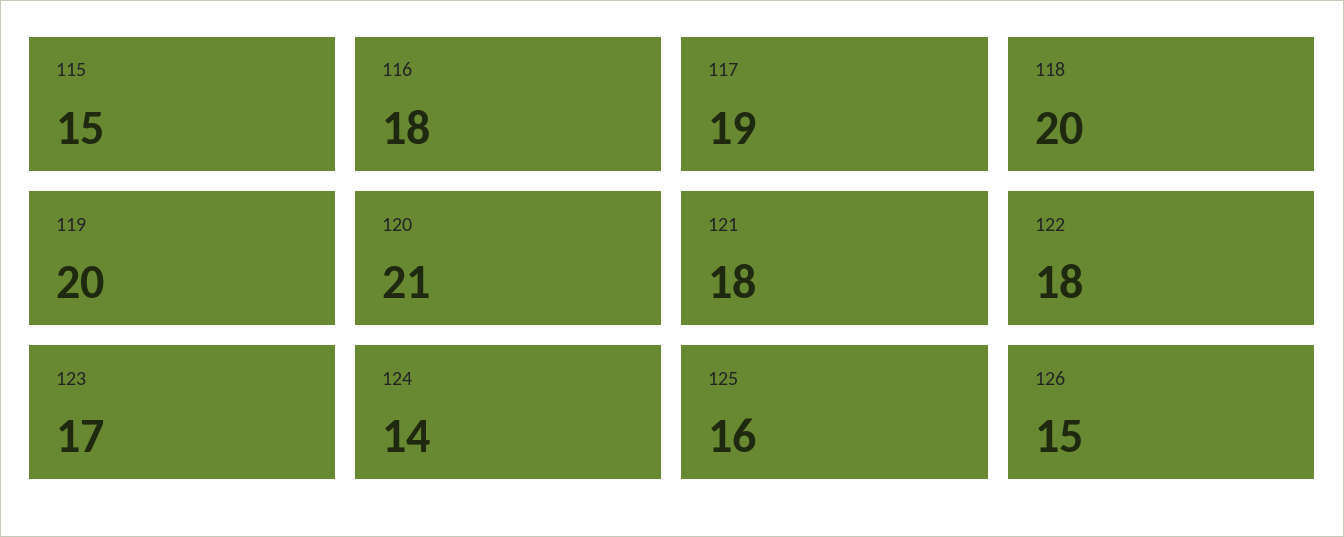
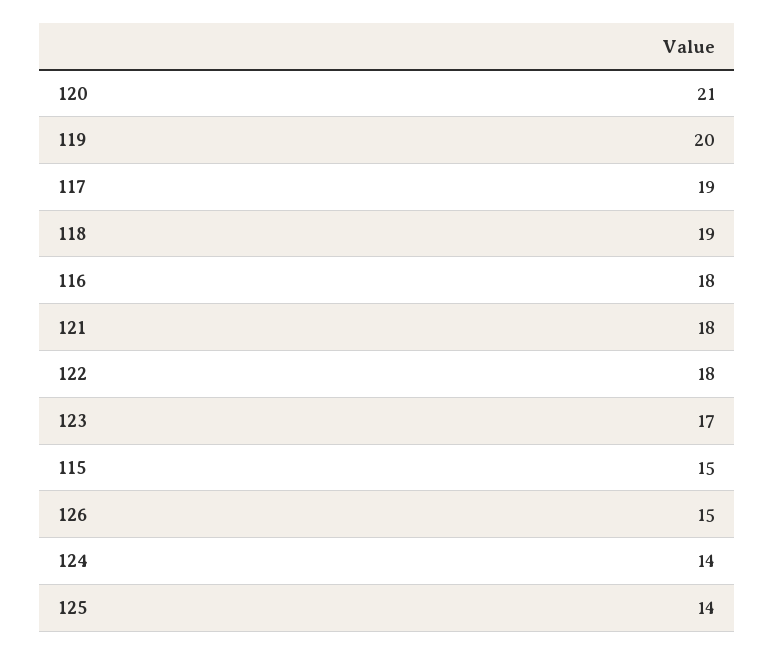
  {
    "115": 15,
    "116": 18,
    "117": 19,
-   "118": 20,
+   "118": 19,
    "119": 20,
    "120": 21,
    "121": 18,
    "122": 18,
    "123": 17,
    "124": 14,
-   "125": 16,
+   "125": 14,
    "126": 15
  }

